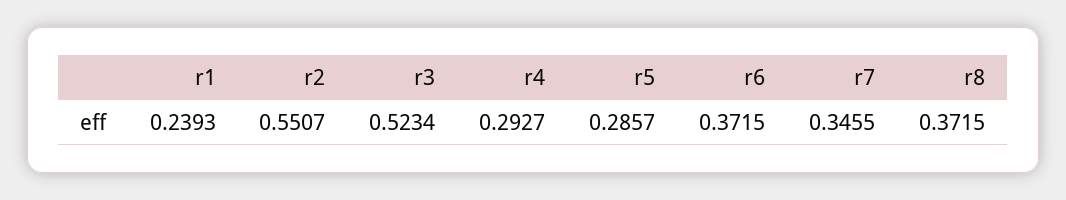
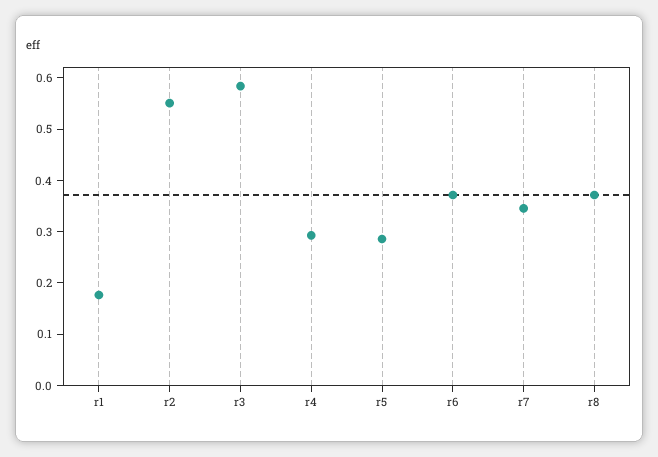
  {
-   "r1": 0.2393,
+   "r1": 0.18,
    "r2": 0.5507,
-   "r3": 0.5234,
+   "r3": 0.58,
    "r4": 0.2927,
    "r5": 0.2857,
    "r6": 0.3715,
    "r7": 0.3455,
    "r8": 0.3715
  }

